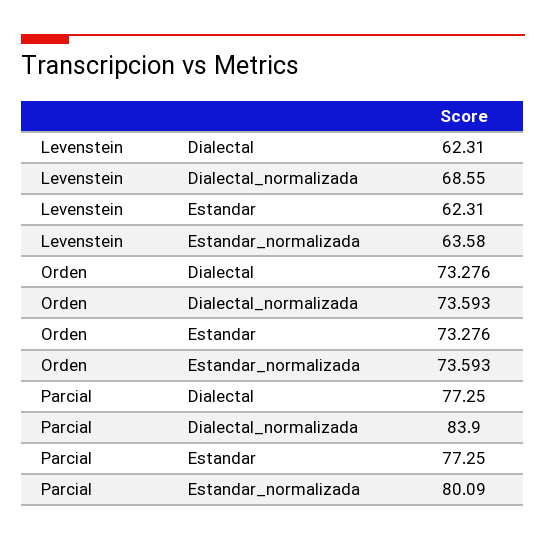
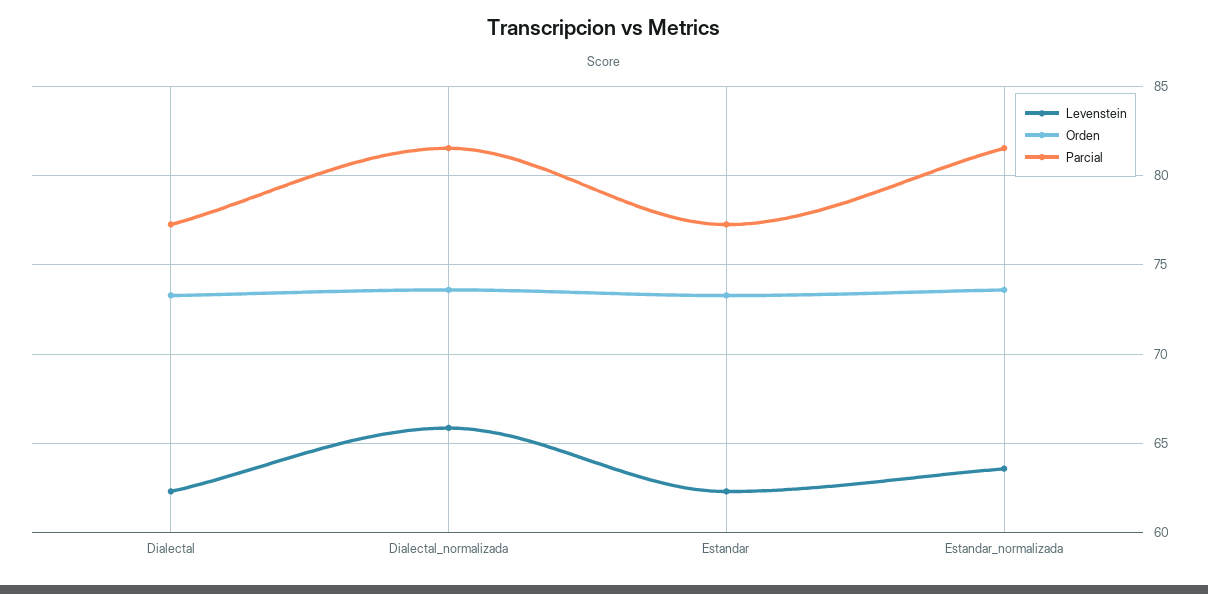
  {
    "Levenstein": {
      "Dialectal": 62.31,
-     "Dialectal_normalizada": 68.55,
+     "Dialectal_normalizada": 66,
      "Estandar": 62.31,
      "Estandar_normalizada": 63.58
    },
    "Orden": {
      "Dialectal": 73.276,
      "Dialectal_normalizada": 73.593,
      "Estandar": 73.276,
      "Estandar_normalizada": 73.593
    },
    "Parcial": {
      "Dialectal": 77.25,
-     "Dialectal_normalizada": 83.9,
+     "Dialectal_normalizada": 81.5,
      "Estandar": 77.25,
-     "Estandar_normalizada": 80.09
+     "Estandar_normalizada": 81.5
    }
  }

